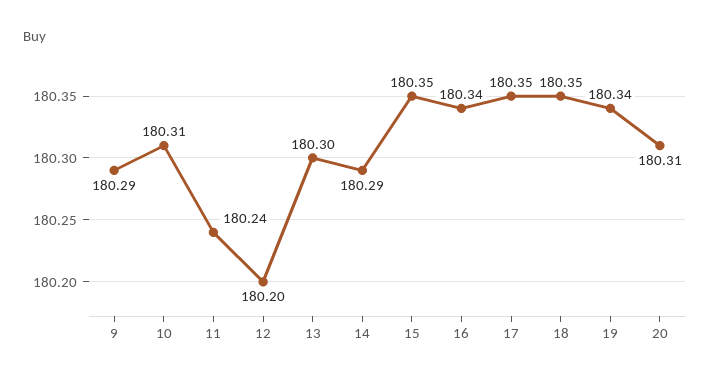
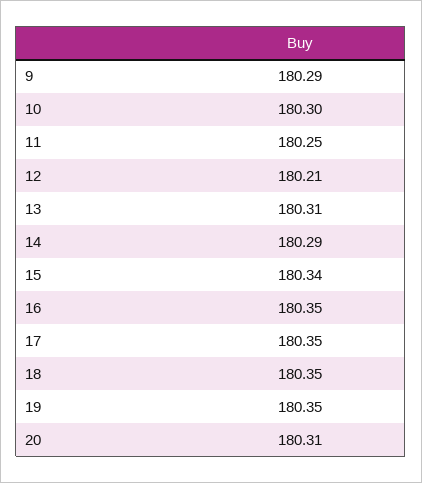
  {
    "9": 180.29,
-   "10": 180.31,
+   "10": 180.3,
-   "11": 180.24,
+   "11": 180.25,
-   "12": 180.2,
+   "12": 180.21,
-   "13": 180.3,
+   "13": 180.31,
    "14": 180.29,
-   "15": 180.35,
+   "15": 180.34,
-   "16": 180.34,
+   "16": 180.35,
    "17": 180.35,
    "18": 180.35,
-   "19": 180.34,
+   "19": 180.35,
    "20": 180.31
  }

